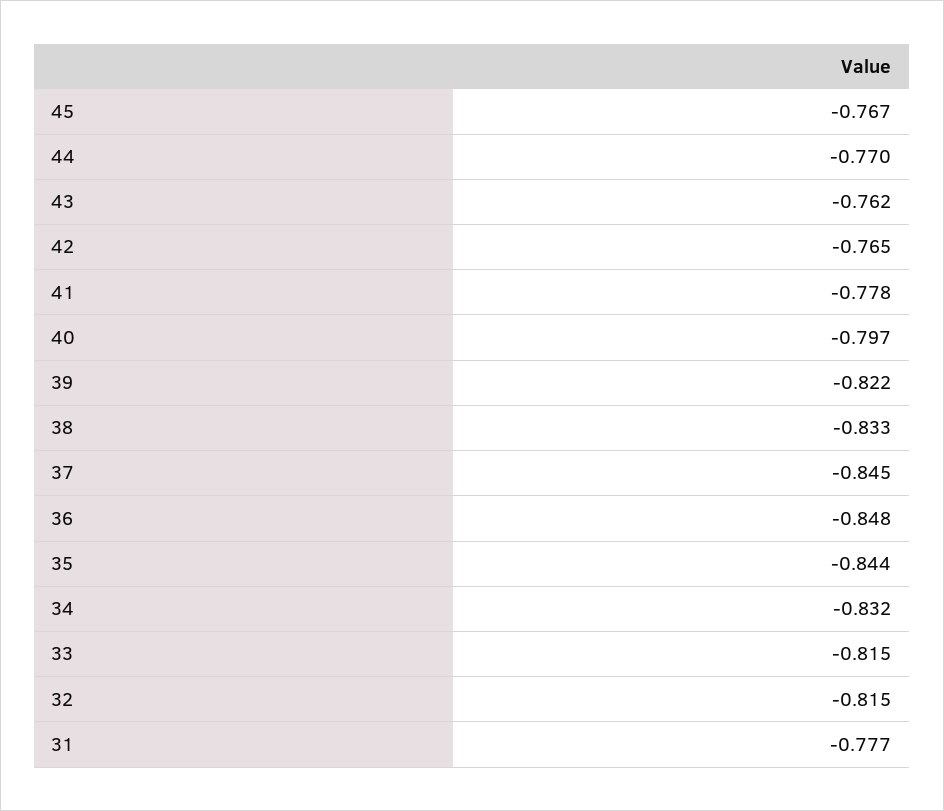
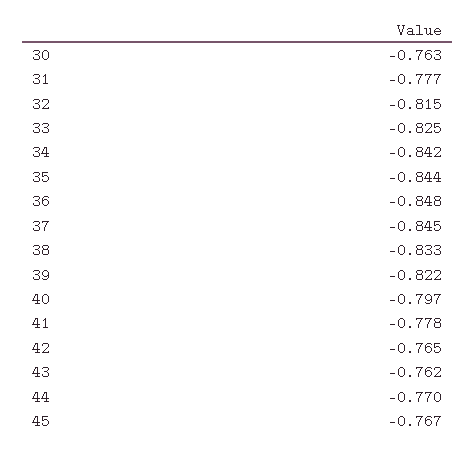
  {
    "45": -0.767,
    "44": -0.77,
    "43": -0.762,
    "42": -0.765,
    "41": -0.778,
    "40": -0.797,
    "39": -0.822,
    "38": -0.833,
    "37": -0.845,
    "36": -0.848,
    "35": -0.844,
-   "34": -0.832,
+   "34": -0.842,
-   "33": -0.815,
+   "33": -0.825,
    "32": -0.815,
-   "31": -0.777
+   "31": -0.777,
+   "30": -0.763
  }

